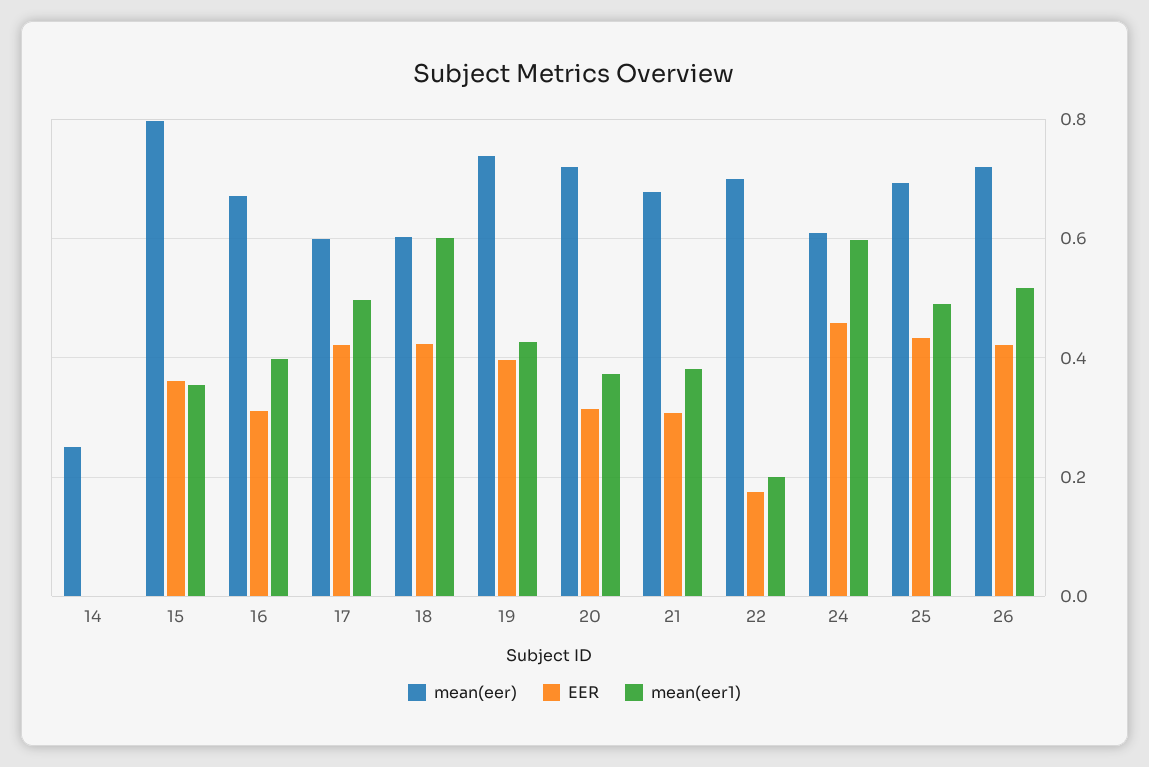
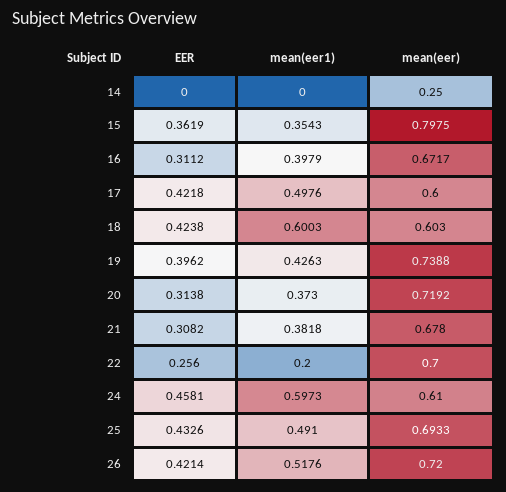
  {
    "mean(eer)": {
      "14": 0.25,
      "15": 0.7975,
      "16": 0.6717,
      "17": 0.6,
      "18": 0.603,
      "19": 0.7388,
      "20": 0.7192,
      "21": 0.678,
      "22": 0.7,
      "24": 0.61,
      "25": 0.6933,
      "26": 0.72
    },
    "EER": {
      "14": 0,
      "15": 0.3619,
      "16": 0.3112,
      "17": 0.4218,
      "18": 0.4238,
      "19": 0.3962,
      "20": 0.3138,
      "21": 0.3082,
-     "22": 0.18,
+     "22": 0.256,
      "24": 0.4581,
      "25": 0.4326,
      "26": 0.4214
    },
    "mean(eer1)": {
      "14": 0,
      "15": 0.3543,
      "16": 0.3979,
      "17": 0.4976,
      "18": 0.6003,
      "19": 0.4263,
      "20": 0.373,
      "21": 0.3818,
      "22": 0.2,
      "24": 0.5973,
      "25": 0.491,
      "26": 0.5176
    }
  }

